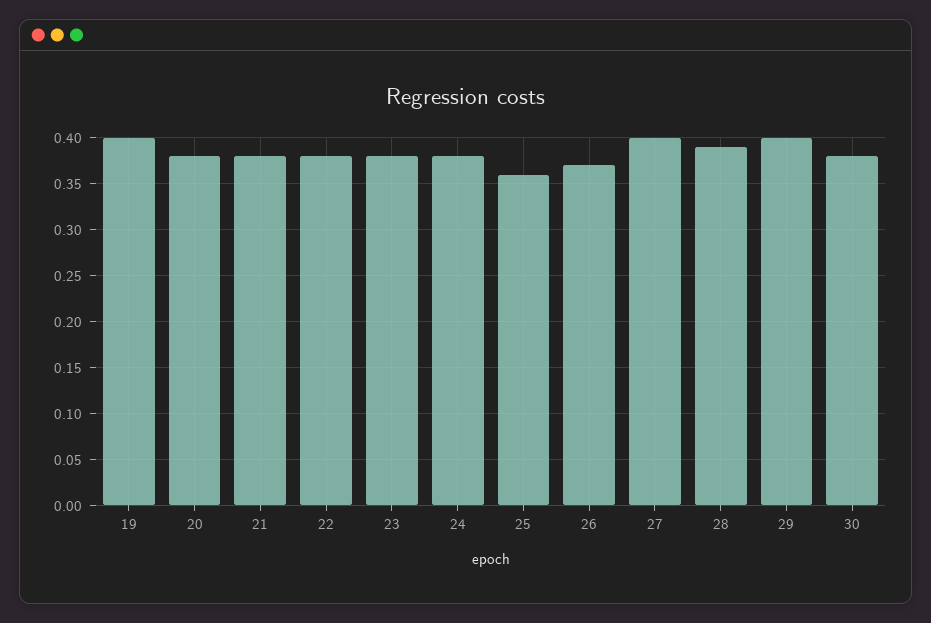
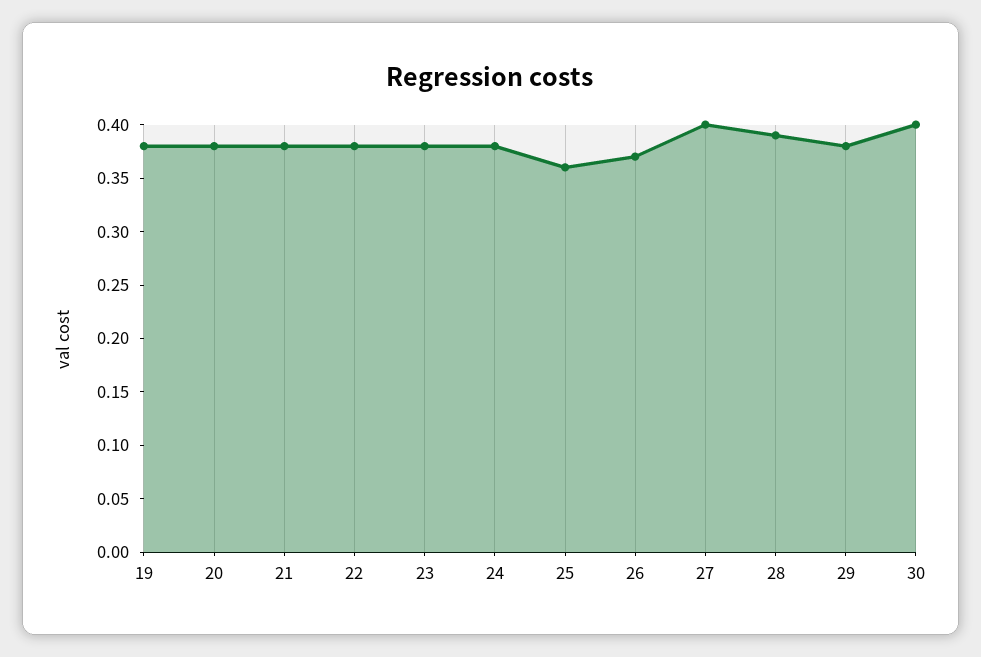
  {
-   "19": 0.4,
+   "19": 0.38,
    "20": 0.38,
    "21": 0.38,
    "22": 0.38,
    "23": 0.38,
    "24": 0.38,
    "25": 0.36,
    "26": 0.37,
    "27": 0.4,
    "28": 0.39,
-   "29": 0.4,
+   "29": 0.38,
-   "30": 0.38
+   "30": 0.4
  }

